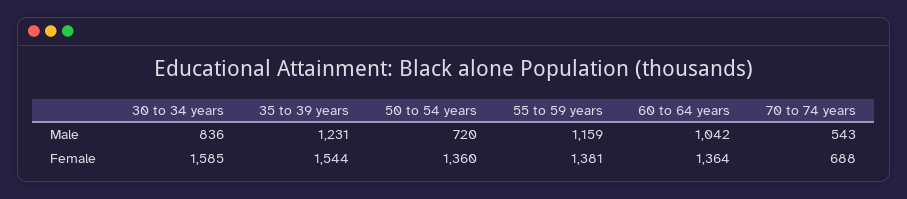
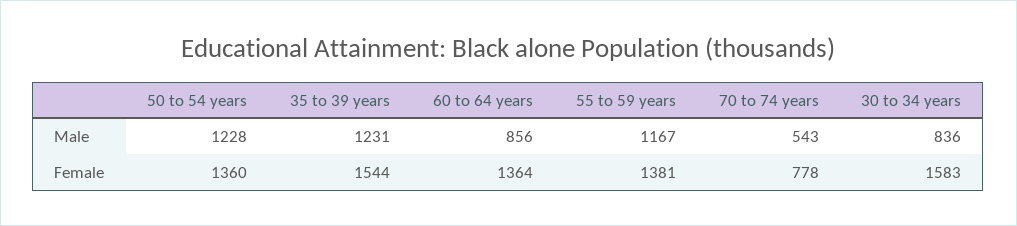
  {
    "30 to 34 years": {
      "Male": 836,
-     "Female": 1585
+     "Female": 1583
    },
    "35 to 39 years": {
      "Male": 1231,
      "Female": 1544
    },
    "50 to 54 years": {
-     "Male": 720,
+     "Male": 1228,
      "Female": 1360
    },
    "55 to 59 years": {
-     "Male": 1159,
+     "Male": 1167,
      "Female": 1381
    },
    "60 to 64 years": {
-     "Male": 1042,
+     "Male": 856,
      "Female": 1364
    },
    "70 to 74 years": {
      "Male": 543,
-     "Female": 688
+     "Female": 778
    }
  }

